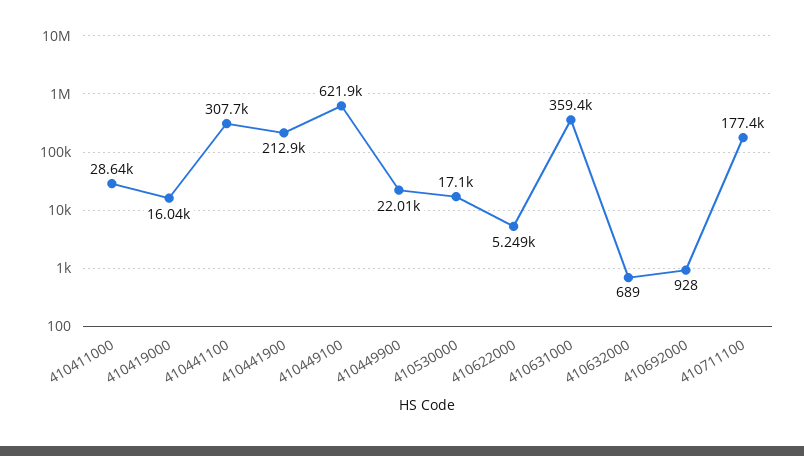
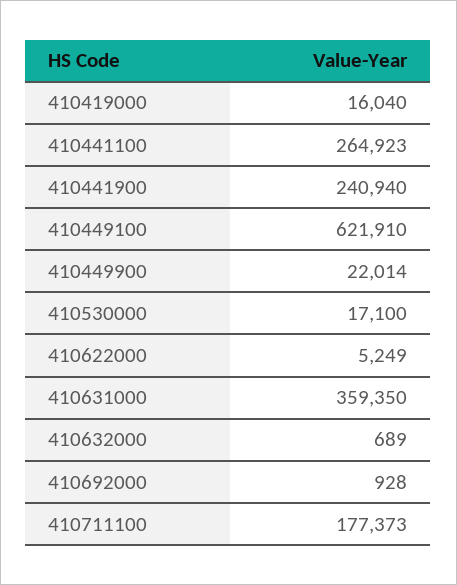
  {
-   "410411000": 28640,
    "410419000": 16040,
-   "410441100": 307700,
+   "410441100": 264923,
-   "410441900": 212900,
+   "410441900": 240940,
    "410449100": 621910,
    "410449900": 22014,
    "410530000": 17100,
    "410622000": 5249,
    "410631000": 359350,
    "410632000": 689,
    "410692000": 928,
    "410711100": 177373
  }

